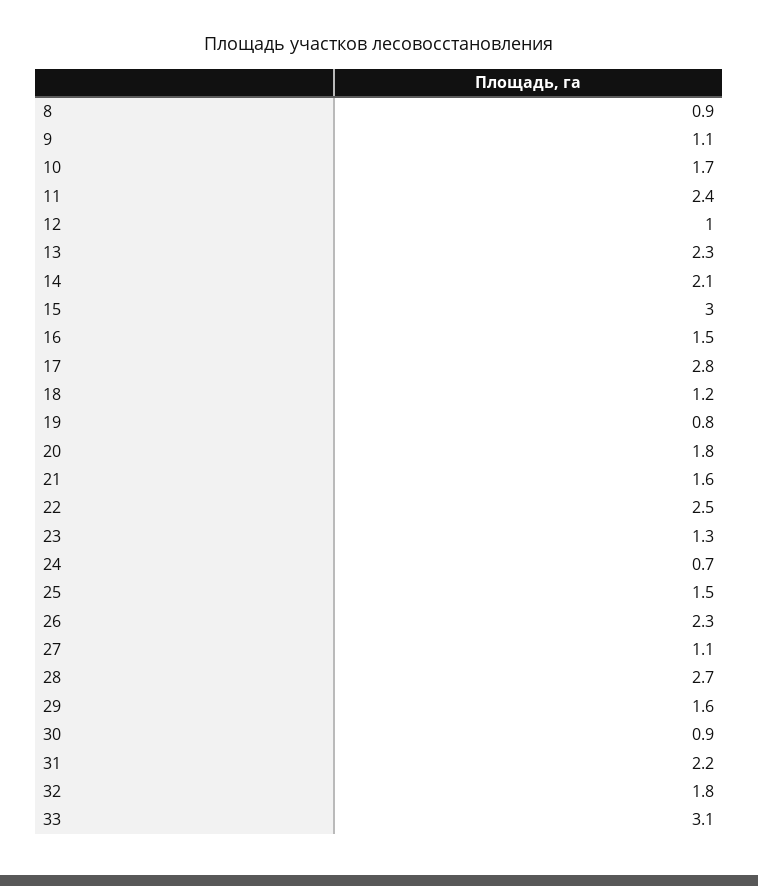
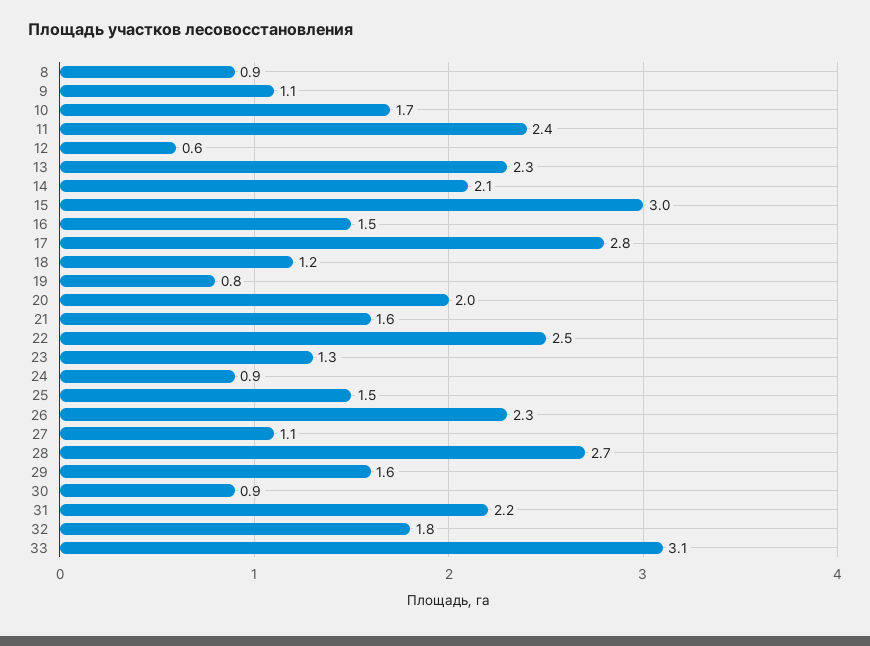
  {
    "8": 0.9,
    "9": 1.1,
    "10": 1.7,
    "11": 2.4,
-   "12": 1,
+   "12": 0.6,
    "13": 2.3,
    "14": 2.1,
    "15": 3,
    "16": 1.5,
    "17": 2.8,
    "18": 1.2,
    "19": 0.8,
-   "20": 1.8,
+   "20": 2,
    "21": 1.6,
    "22": 2.5,
    "23": 1.3,
-   "24": 0.7,
+   "24": 0.9,
    "25": 1.5,
    "26": 2.3,
    "27": 1.1,
    "28": 2.7,
    "29": 1.6,
    "30": 0.9,
    "31": 2.2,
    "32": 1.8,
    "33": 3.1
  }

